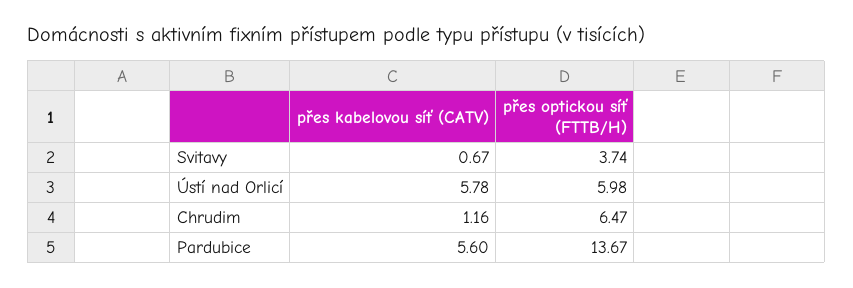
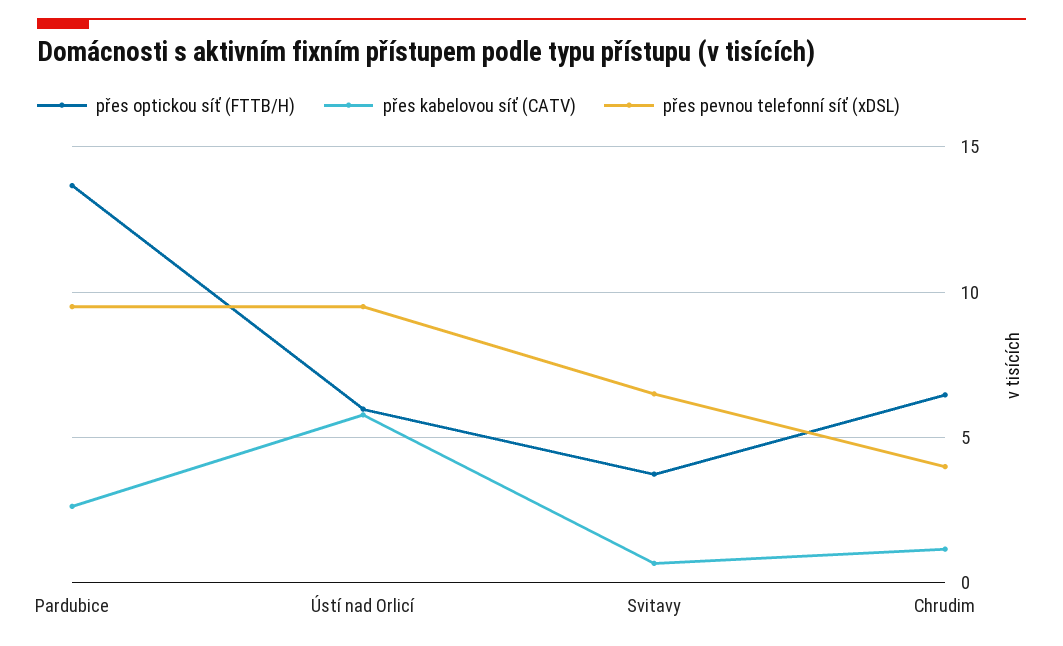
  {
    "přes kabelovou síť (CATV)": {
      "Svitavy": 0.67,
      "Ústí nad Orlicí": 5.78,
      "Chrudim": 1.16,
-     "Pardubice": 5.6
+     "Pardubice": 2.5
    },
    "přes optickou síť (FTTB/H)": {
      "Svitavy": 3.74,
      "Ústí nad Orlicí": 5.98,
      "Chrudim": 6.47,
      "Pardubice": 13.67
-   }
+   },
+   "přes pevnou telefonní síť (xDSL)": {
+     "Pardubice": 9.5,
+     "Ústí nad Orlicí": 9.5,
+     "Svitavy": 6.5,
+     "Chrudim": 4
+   }
  }

